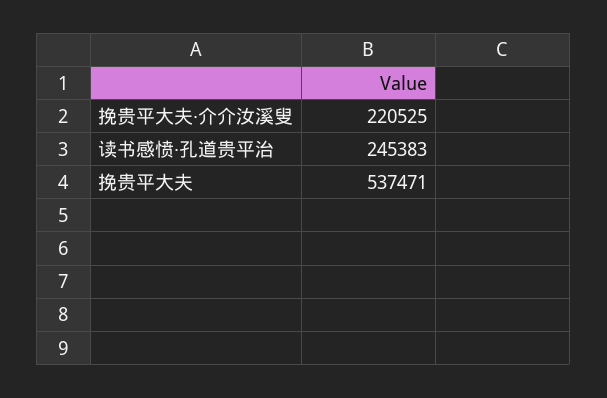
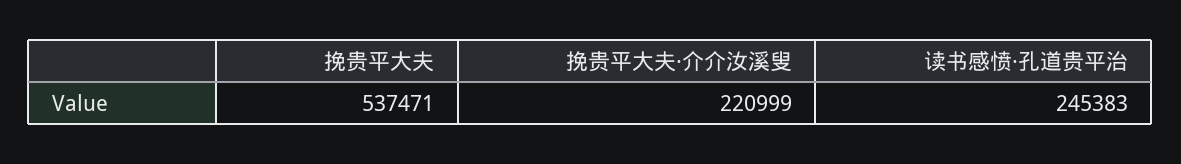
  {
-   "挽贵平大夫·介介汝溪叟": 220525,
+   "挽贵平大夫·介介汝溪叟": 220999,
    "读书感愤·孔道贵平治": 245383,
    "挽贵平大夫": 537471
  }

